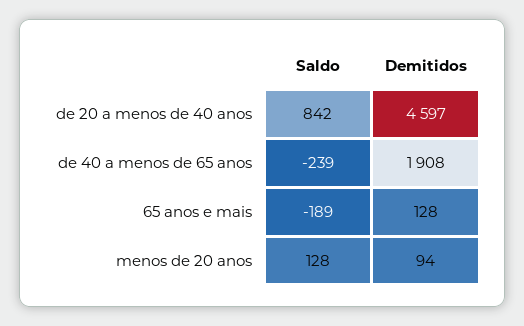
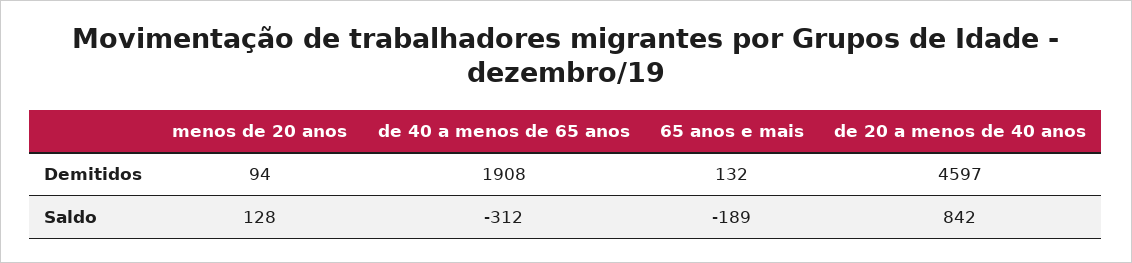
  {
    "Saldo": {
      "de 20 a menos de 40 anos": 842,
-     "de 40 a menos de 65 anos": -239,
+     "de 40 a menos de 65 anos": -312,
      "65 anos e mais": -189,
      "menos de 20 anos": 128
    },
    "Demitidos": {
      "de 20 a menos de 40 anos": 4597,
      "de 40 a menos de 65 anos": 1908,
-     "65 anos e mais": 128,
+     "65 anos e mais": 132,
      "menos de 20 anos": 94
    }
  }

